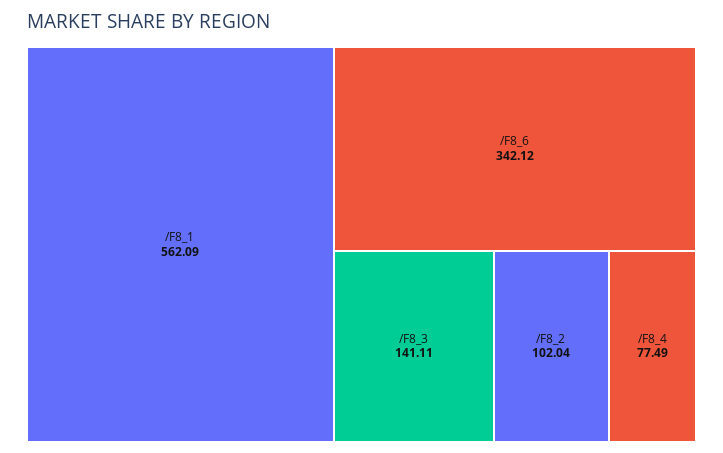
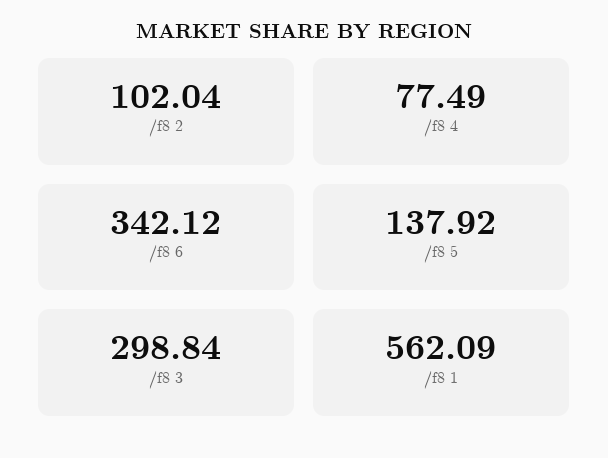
  {
    "/F8_1": 562.09,
    "/F8_6": 342.12,
-   "/F8_3": 141.11,
+   "/F8_3": 298.84,
    "/F8_2": 102.04,
-   "/F8_4": 77.49
+   "/F8_4": 77.49,
+   "/f8 5": 137.92
  }

